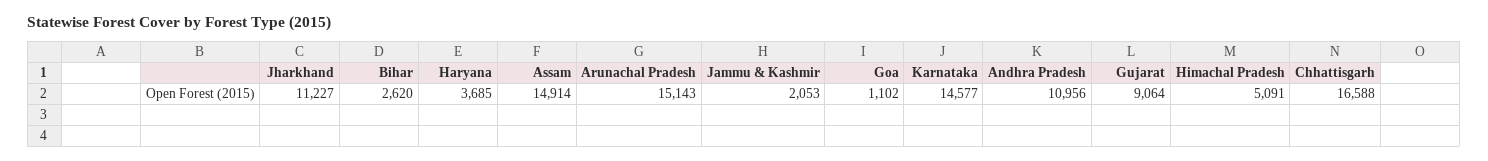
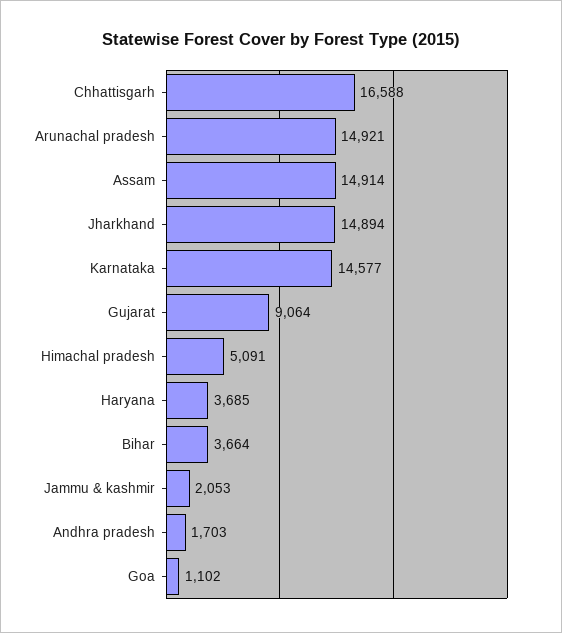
  {
-   "Jharkhand": 11227,
+   "Jharkhand": 14894,
-   "Bihar": 2620,
+   "Bihar": 3664,
    "Haryana": 3685,
    "Assam": 14914,
-   "Arunachal Pradesh": 15143,
+   "Arunachal Pradesh": 14921,
    "Jammu & Kashmir": 2053,
    "Goa": 1102,
    "Karnataka": 14577,
-   "Andhra Pradesh": 10956,
+   "Andhra Pradesh": 1703,
    "Gujarat": 9064,
    "Himachal Pradesh": 5091,
    "Chhattisgarh": 16588
  }

